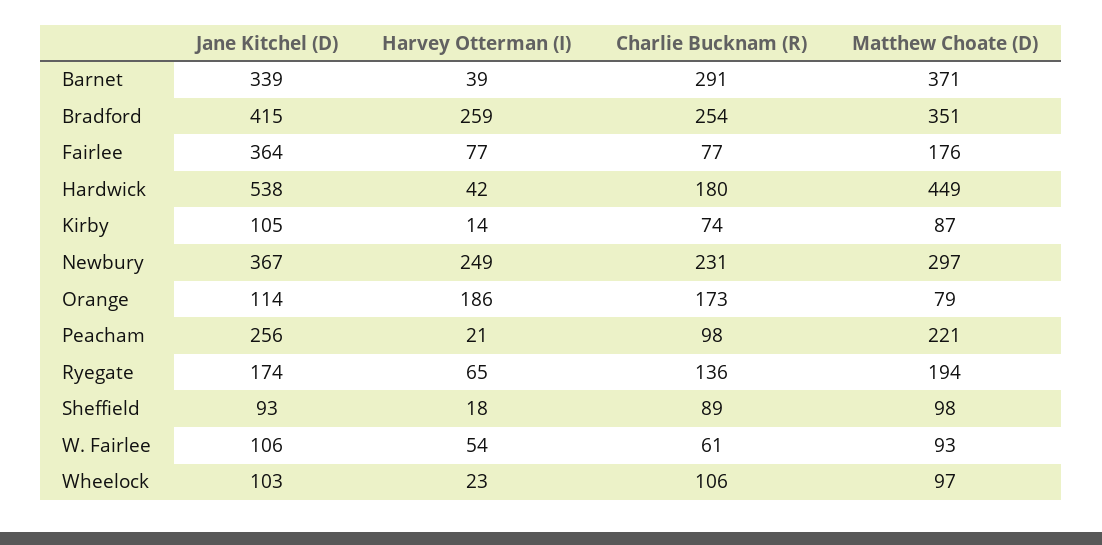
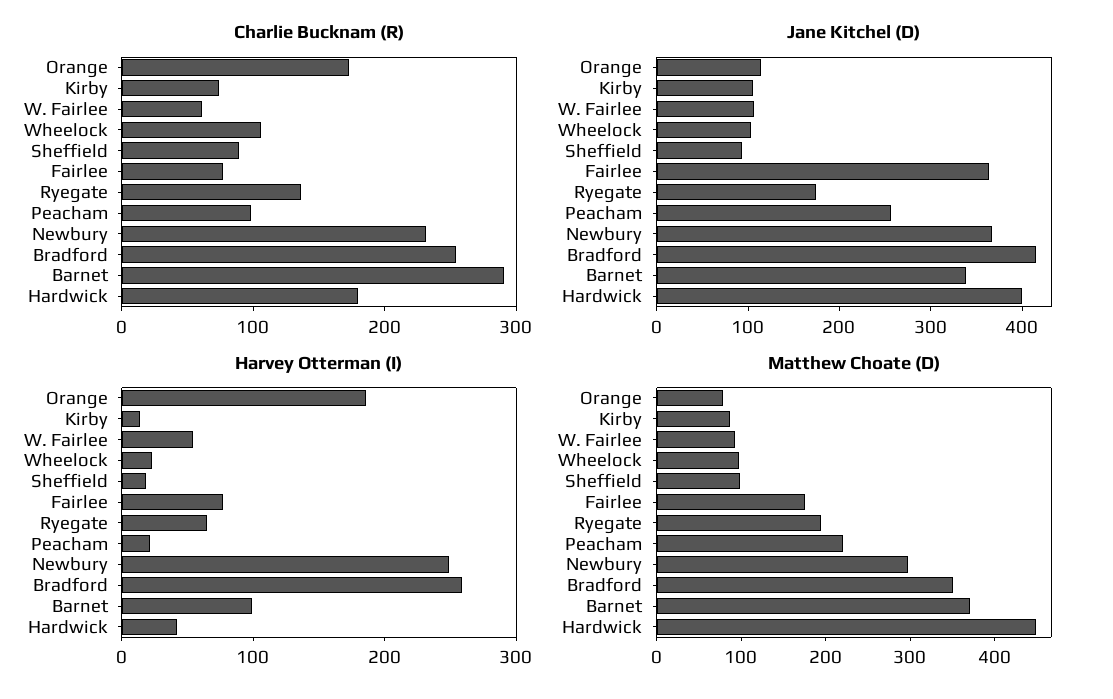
  {
    "Jane Kitchel (D)": {
      "Barnet": 339,
      "Bradford": 415,
      "Fairlee": 364,
-     "Hardwick": 538,
+     "Hardwick": 400,
      "Kirby": 105,
      "Newbury": 367,
      "Orange": 114,
      "Peacham": 256,
      "Ryegate": 174,
      "Sheffield": 93,
      "W. Fairlee": 106,
      "Wheelock": 103
    },
    "Harvey Otterman (I)": {
-     "Barnet": 39,
+     "Barnet": 100,
      "Bradford": 259,
      "Fairlee": 77,
      "Hardwick": 42,
      "Kirby": 14,
      "Newbury": 249,
      "Orange": 186,
      "Peacham": 21,
      "Ryegate": 65,
      "Sheffield": 18,
      "W. Fairlee": 54,
      "Wheelock": 23
    },
    "Charlie Bucknam (R)": {
      "Barnet": 291,
      "Bradford": 254,
      "Fairlee": 77,
      "Hardwick": 180,
      "Kirby": 74,
      "Newbury": 231,
      "Orange": 173,
      "Peacham": 98,
      "Ryegate": 136,
      "Sheffield": 89,
      "W. Fairlee": 61,
      "Wheelock": 106
    },
    "Matthew Choate (D)": {
      "Barnet": 371,
      "Bradford": 351,
      "Fairlee": 176,
      "Hardwick": 449,
      "Kirby": 87,
      "Newbury": 297,
      "Orange": 79,
      "Peacham": 221,
      "Ryegate": 194,
      "Sheffield": 98,
      "W. Fairlee": 93,
      "Wheelock": 97
    }
  }

